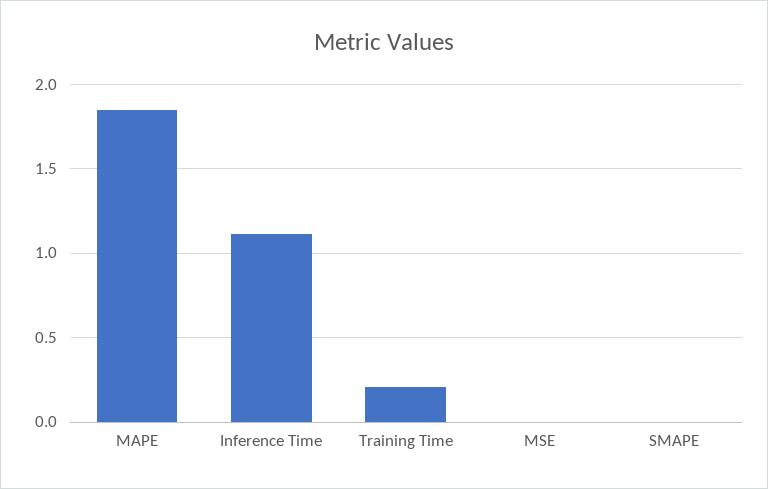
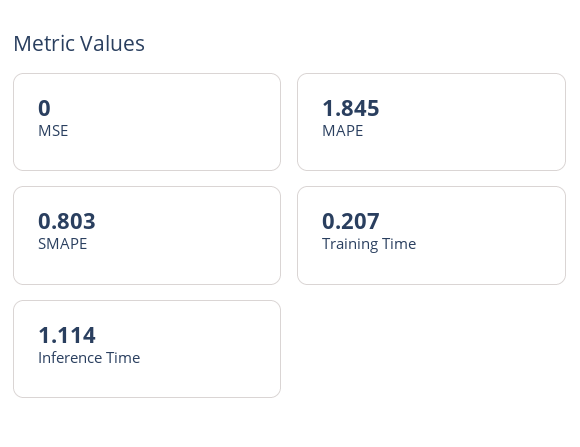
  {
    "MAPE": 1.845,
    "Inference Time": 1.114,
    "Training Time": 0.207,
    "MSE": 0,
-   "SMAPE": 0
+   "SMAPE": 0.803
  }

